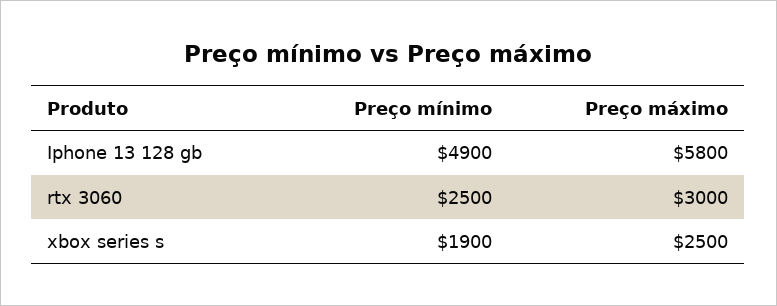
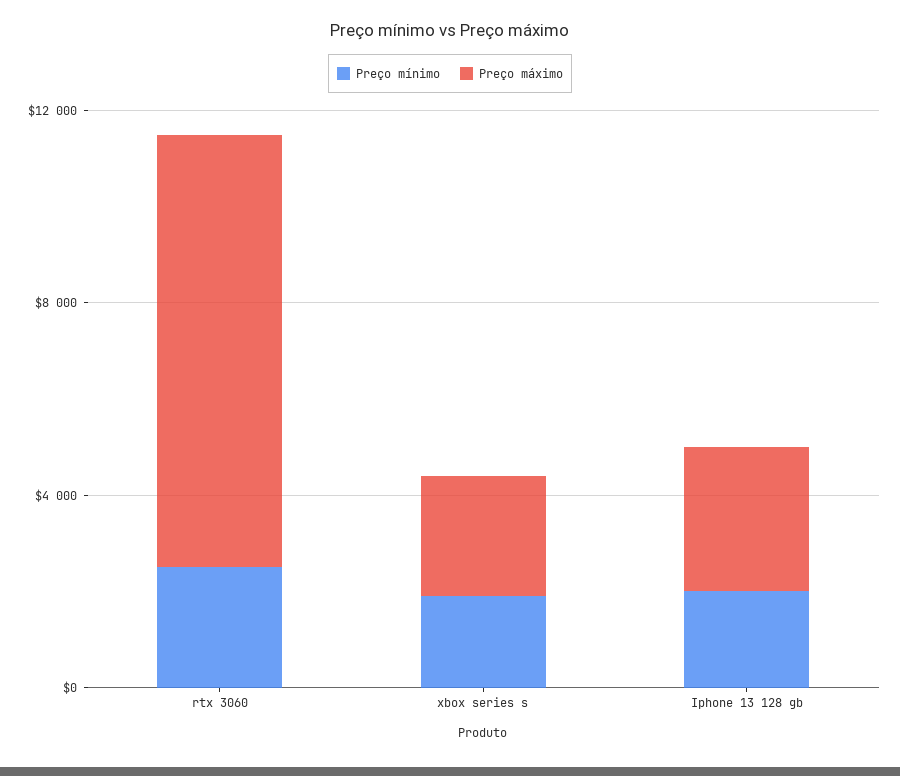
  {
    "Preço mínimo": {
-     "Iphone 13 128 gb": 4900,
+     "Iphone 13 128 gb": 2000,
      "rtx 3060": 2500,
      "xbox series s": 1900
    },
    "Preço máximo": {
-     "Iphone 13 128 gb": 5800,
+     "Iphone 13 128 gb": 3000,
-     "rtx 3060": 3000,
+     "rtx 3060": 9000,
      "xbox series s": 2500
    }
  }

